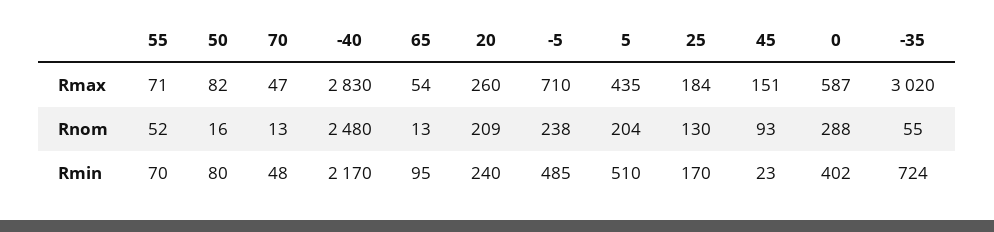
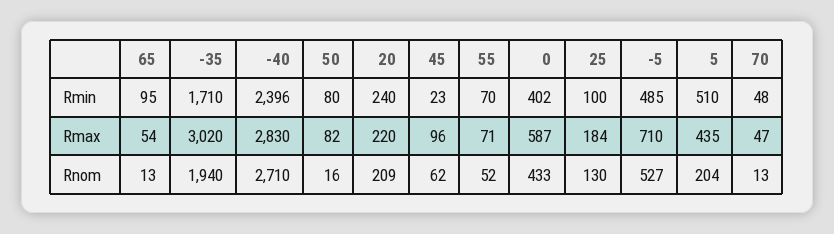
  {
    "55": {
      "Rmax": 71,
      "Rnom": 52,
      "Rmin": 70
    },
    "50": {
      "Rmax": 82,
      "Rnom": 16,
      "Rmin": 80
    },
    "70": {
      "Rmax": 47,
      "Rnom": 13,
      "Rmin": 48
    },
    "-40": {
      "Rmax": 2830,
-     "Rnom": 2480,
+     "Rnom": 2710,
-     "Rmin": 2170
+     "Rmin": 2396
    },
    "65": {
      "Rmax": 54,
      "Rnom": 13,
      "Rmin": 95
    },
    "20": {
-     "Rmax": 260,
+     "Rmax": 220,
      "Rnom": 209,
      "Rmin": 240
    },
    "-5": {
      "Rmax": 710,
-     "Rnom": 238,
+     "Rnom": 527,
      "Rmin": 485
    },
    "5": {
      "Rmax": 435,
      "Rnom": 204,
      "Rmin": 510
    },
    "25": {
      "Rmax": 184,
      "Rnom": 130,
-     "Rmin": 170
+     "Rmin": 100
    },
    "45": {
-     "Rmax": 151,
+     "Rmax": 96,
-     "Rnom": 93,
+     "Rnom": 62,
      "Rmin": 23
    },
    "0": {
      "Rmax": 587,
-     "Rnom": 288,
+     "Rnom": 433,
      "Rmin": 402
    },
    "-35": {
      "Rmax": 3020,
-     "Rnom": 55,
+     "Rnom": 1940,
-     "Rmin": 724
+     "Rmin": 1710
    }
  }

